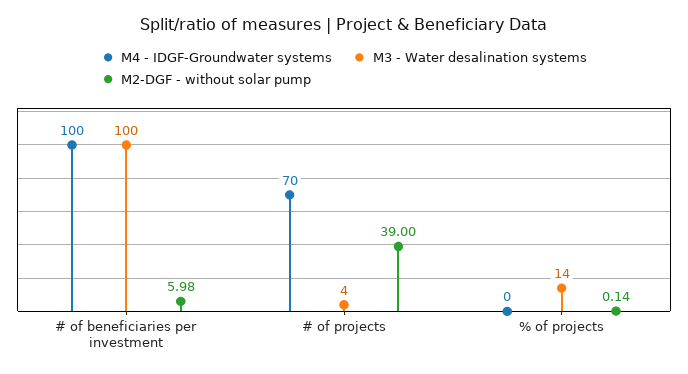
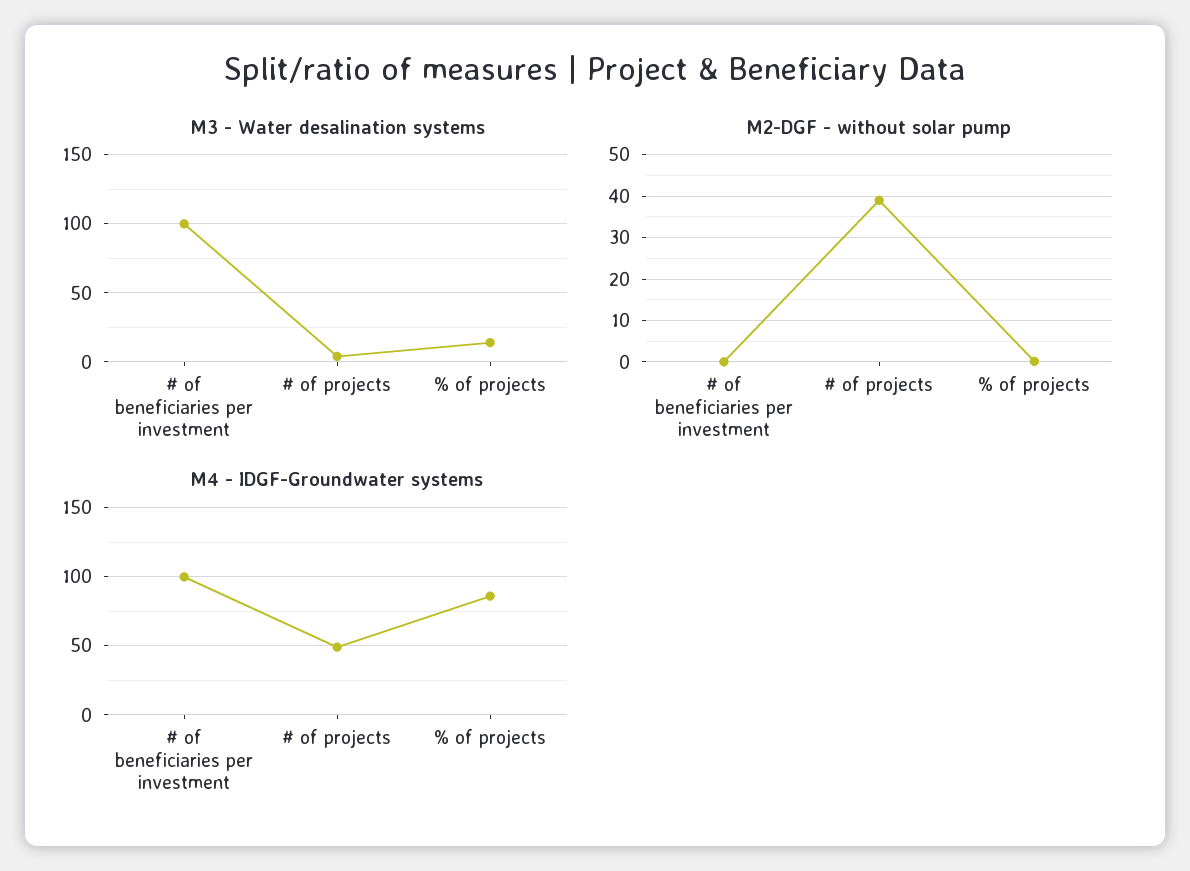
  {
    "M4 - IDGF-Groundwater systems": {
      "# of beneficiaries per investment": 100,
-     "# of projects": 70,
+     "# of projects": 50,
-     "% of projects": 0
+     "% of projects": 85
    },
    "M3 - Water desalination systems": {
      "# of beneficiaries per investment": 100,
      "# of projects": 4,
      "% of projects": 14
    },
    "M2-DGF - without solar pump": {
-     "# of beneficiaries per investment": 5.98,
+     "# of beneficiaries per investment": 0,
      "# of projects": 39,
      "% of projects": 0.14
    }
  }

